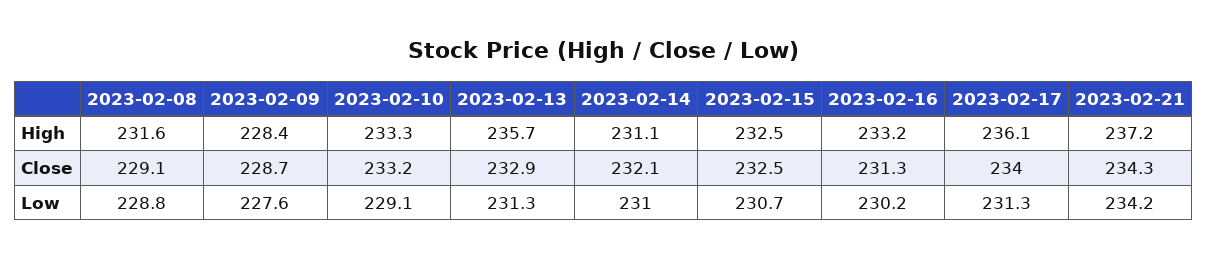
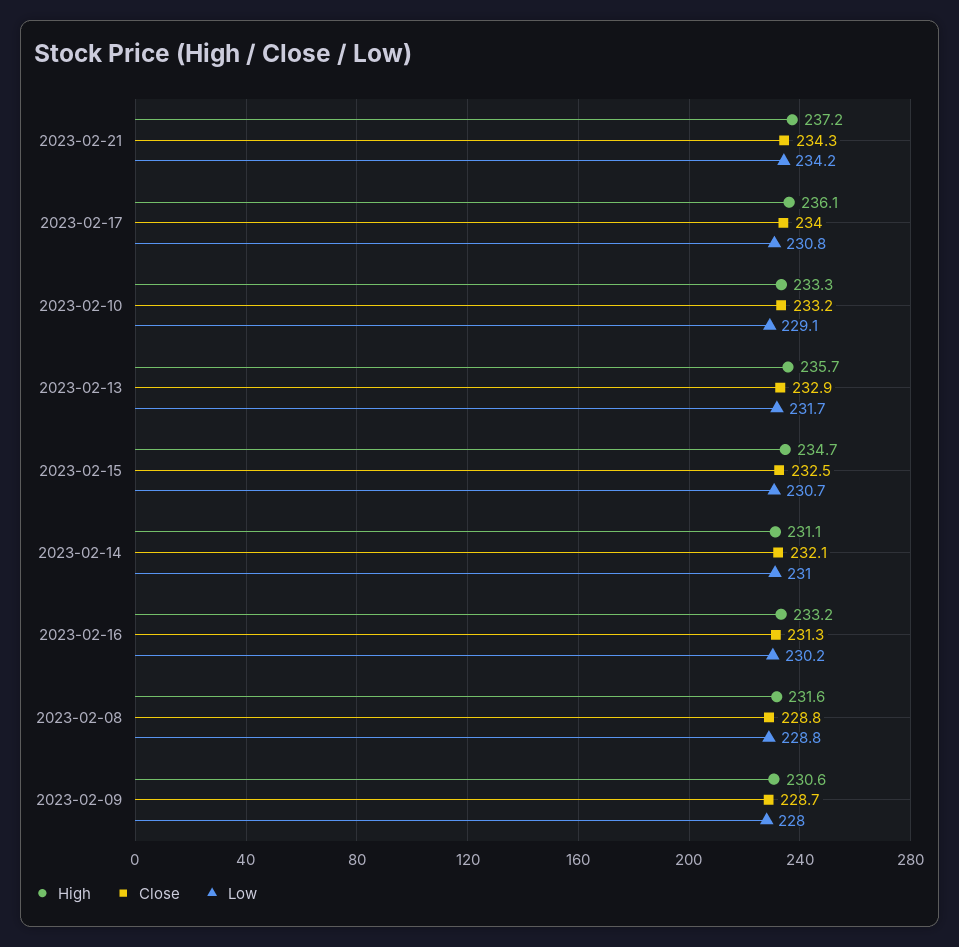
  {
    "High": {
      "2023-02-08": 231.6,
-     "2023-02-09": 228.4,
+     "2023-02-09": 230.6,
      "2023-02-10": 233.3,
      "2023-02-13": 235.7,
      "2023-02-14": 231.1,
-     "2023-02-15": 232.5,
+     "2023-02-15": 234.7,
      "2023-02-16": 233.2,
      "2023-02-17": 236.1,
      "2023-02-21": 237.2
    },
    "Close": {
-     "2023-02-08": 229.1,
+     "2023-02-08": 228.8,
      "2023-02-09": 228.7,
      "2023-02-10": 233.2,
      "2023-02-13": 232.9,
      "2023-02-14": 232.1,
      "2023-02-15": 232.5,
      "2023-02-16": 231.3,
      "2023-02-17": 234,
      "2023-02-21": 234.3
    },
    "Low": {
      "2023-02-08": 228.8,
-     "2023-02-09": 227.6,
+     "2023-02-09": 228,
      "2023-02-10": 229.1,
-     "2023-02-13": 231.3,
+     "2023-02-13": 231.7,
      "2023-02-14": 231,
      "2023-02-15": 230.7,
      "2023-02-16": 230.2,
-     "2023-02-17": 231.3,
+     "2023-02-17": 230.8,
      "2023-02-21": 234.2
    }
  }

